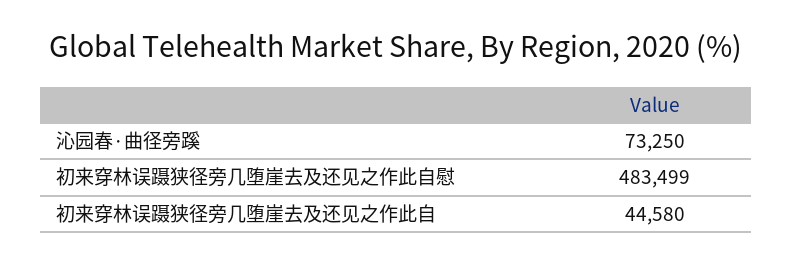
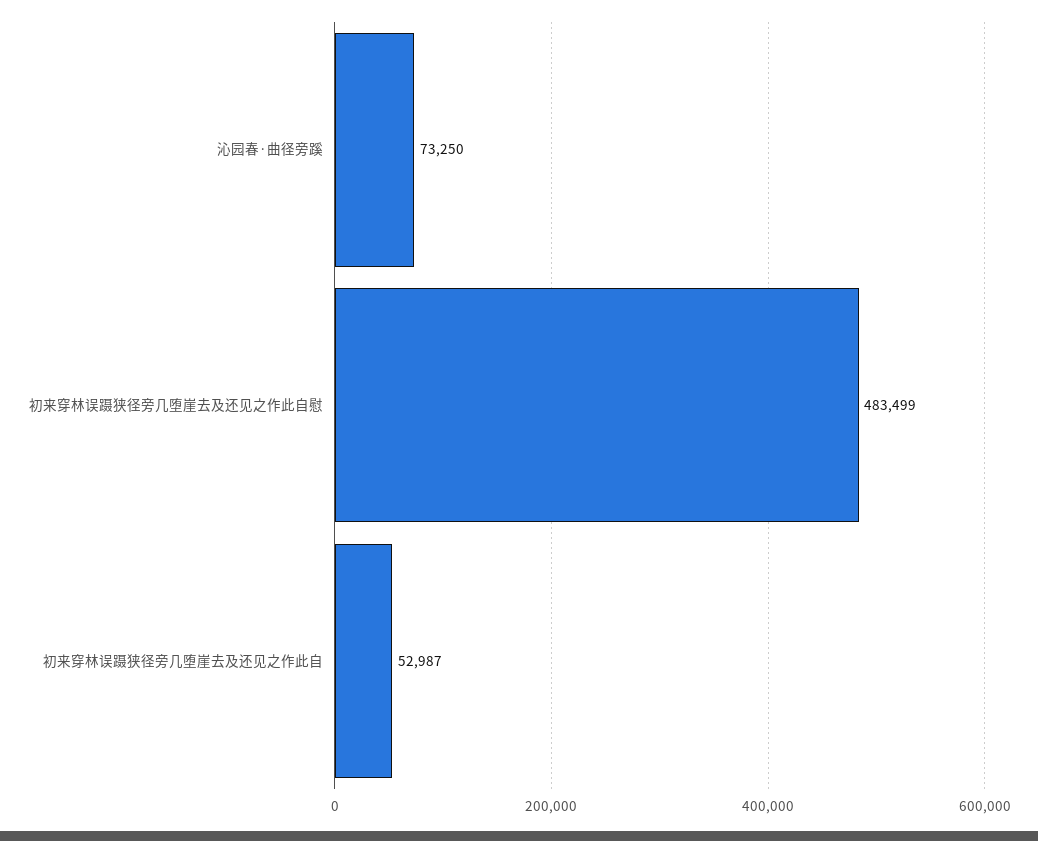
  {
    "沁园春·曲径旁蹊": 73250,
    "初来穿林误蹑狭径旁几堕崖去及还见之作此自慰": 483499,
-   "初来穿林误蹑狭径旁几堕崖去及还见之作此自": 44580
+   "初来穿林误蹑狭径旁几堕崖去及还见之作此自": 52987
  }

